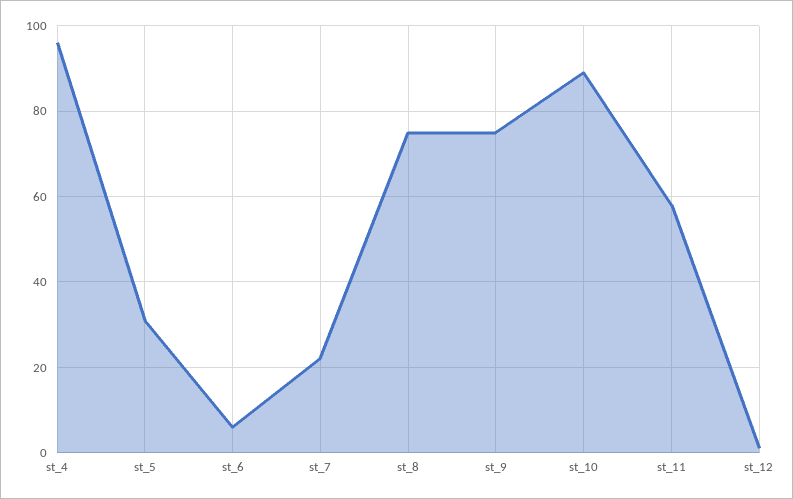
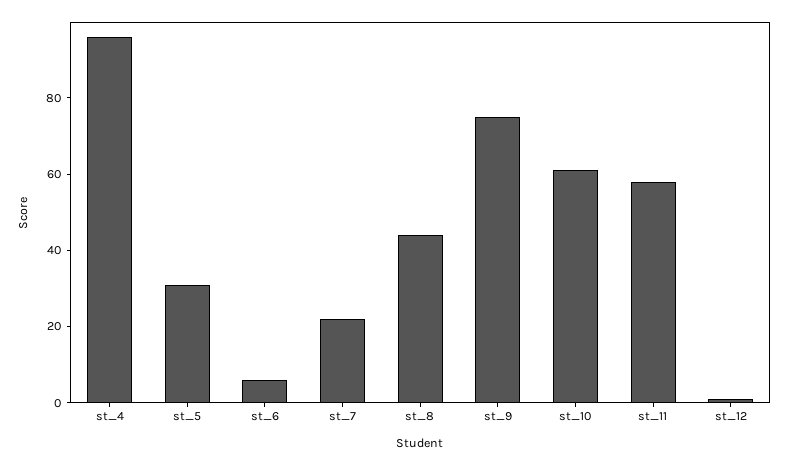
  {
    "st_4": 95,
    "st_5": 30,
    "st_6": 5,
    "st_7": 20,
-   "st_8": 75,
+   "st_8": 45,
    "st_9": 75,
-   "st_10": 90,
+   "st_10": 60,
    "st_11": 60,
    "st_12": 0
  }

